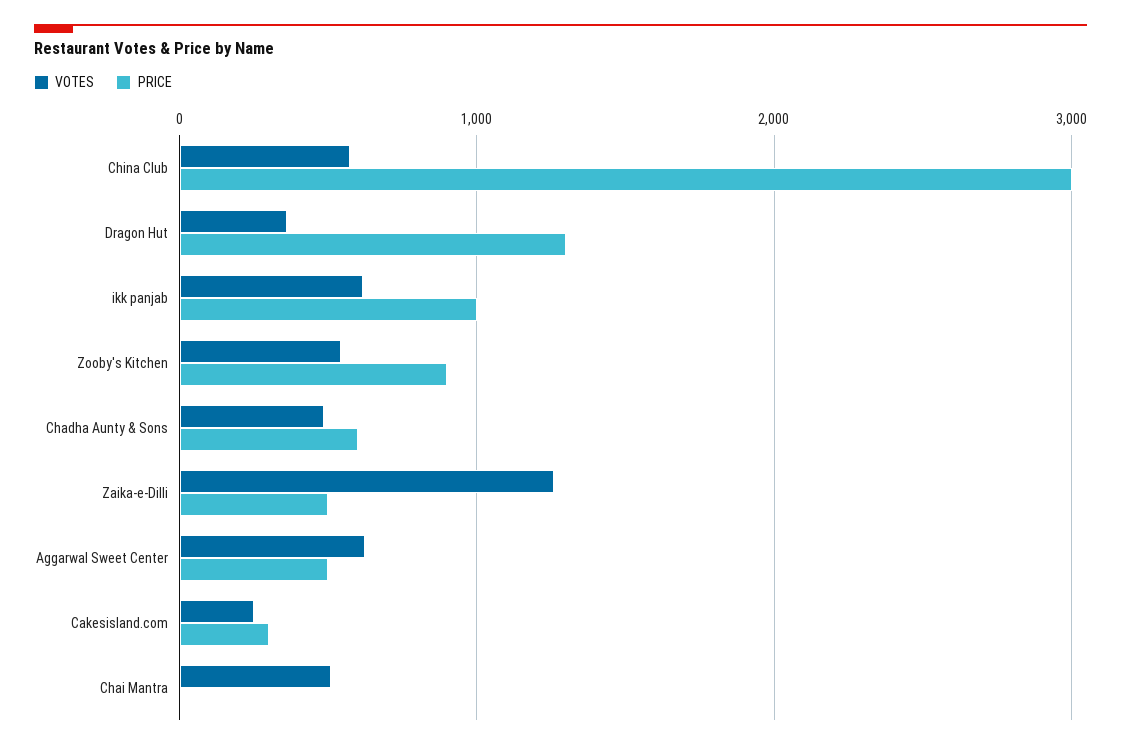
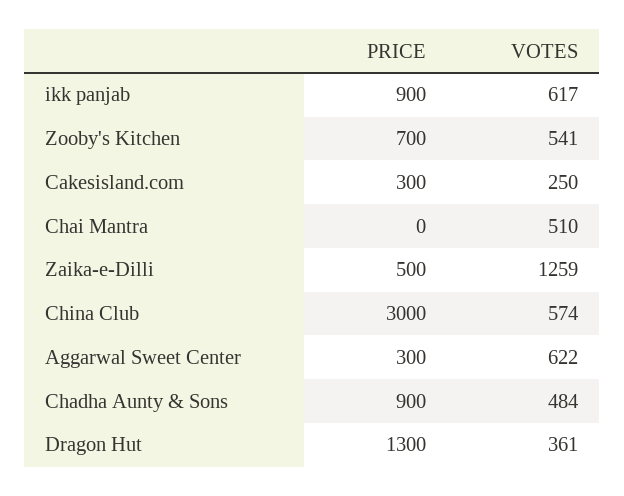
  {
    "VOTES": {
      "China Club": 574,
      "Dragon Hut": 361,
      "ikk panjab": 617,
      "Zooby's Kitchen": 541,
      "Chadha Aunty & Sons": 484,
      "Zaika-e-Dilli": 1259,
      "Aggarwal Sweet Center": 622,
      "Cakesisland.com": 250,
      "Chai Mantra": 510
    },
    "PRICE": {
      "China Club": 3000,
      "Dragon Hut": 1300,
-     "ikk panjab": 1000,
+     "ikk panjab": 900,
-     "Zooby's Kitchen": 900,
+     "Zooby's Kitchen": 700,
-     "Chadha Aunty & Sons": 600,
+     "Chadha Aunty & Sons": 900,
      "Zaika-e-Dilli": 500,
-     "Aggarwal Sweet Center": 500,
+     "Aggarwal Sweet Center": 300,
      "Cakesisland.com": 300,
      "Chai Mantra": 0
    }
  }

